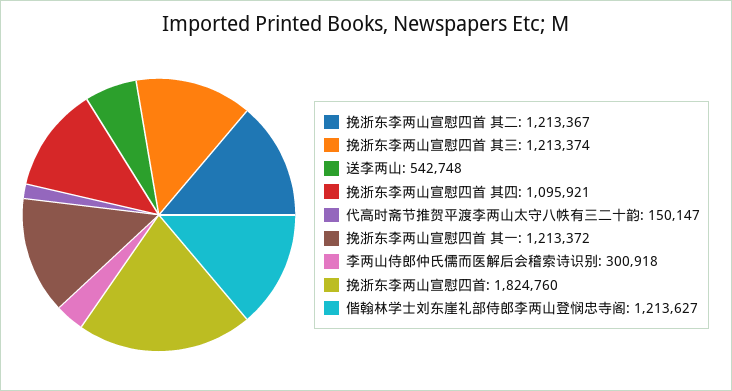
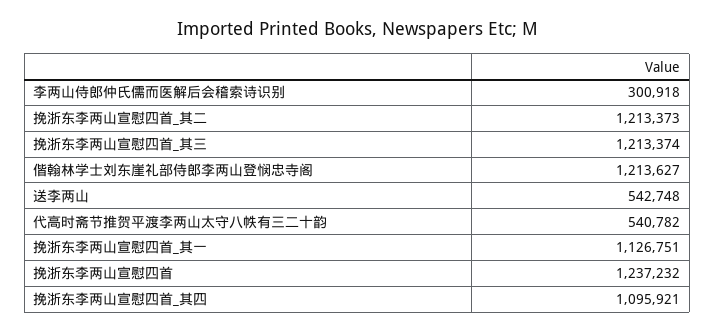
  {
-   "挽浙东李两山宣慰四首 其二": 1213367,
+   "挽浙东李两山宣慰四首 其二": 1213373,
    "挽浙东李两山宣慰四首 其三": 1213374,
    "送李两山": 542748,
    "挽浙东李两山宣慰四首 其四": 1095921,
-   "代高时斋节推贺平渡李两山太守八帙有三二十韵": 150147,
+   "代高时斋节推贺平渡李两山太守八帙有三二十韵": 540782,
-   "挽浙东李两山宣慰四首 其一": 1213372,
+   "挽浙东李两山宣慰四首 其一": 1126751,
    "李两山侍郎仲氏儒而医解后会稽索诗识别": 300918,
-   "挽浙东李两山宣慰四首": 1824760,
+   "挽浙东李两山宣慰四首": 1237232,
    "偕翰林学士刘东崖礼部侍郎李两山登悯忠寺阁": 1213627
  }

